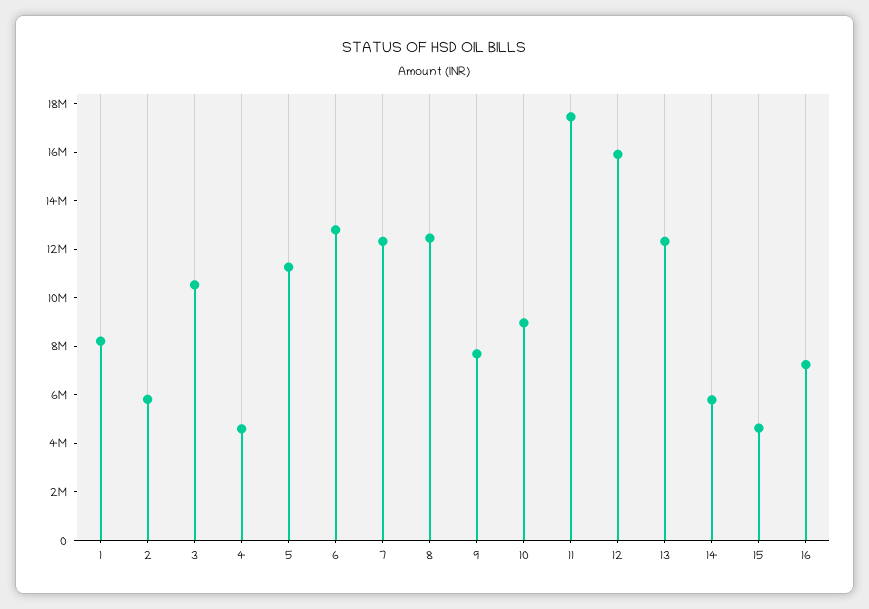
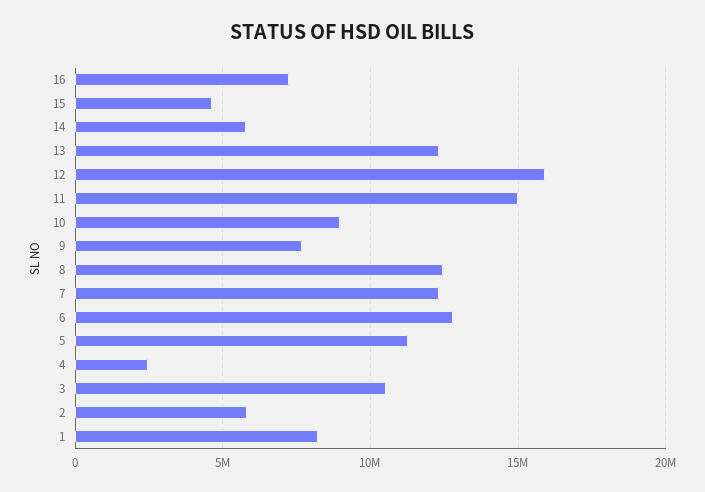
  {
    "1": 8000000,
    "2": 6000000,
    "3": 10500000,
-   "4": 4500000,
+   "4": 2500000,
    "5": 11500000,
    "6": 13000000,
    "7": 12500000,
    "8": 12500000,
    "9": 7500000,
    "10": 9000000,
-   "11": 17500000,
+   "11": 15000000,
    "12": 16000000,
    "13": 12500000,
    "14": 6000000,
    "15": 4500000,
    "16": 7000000
  }

